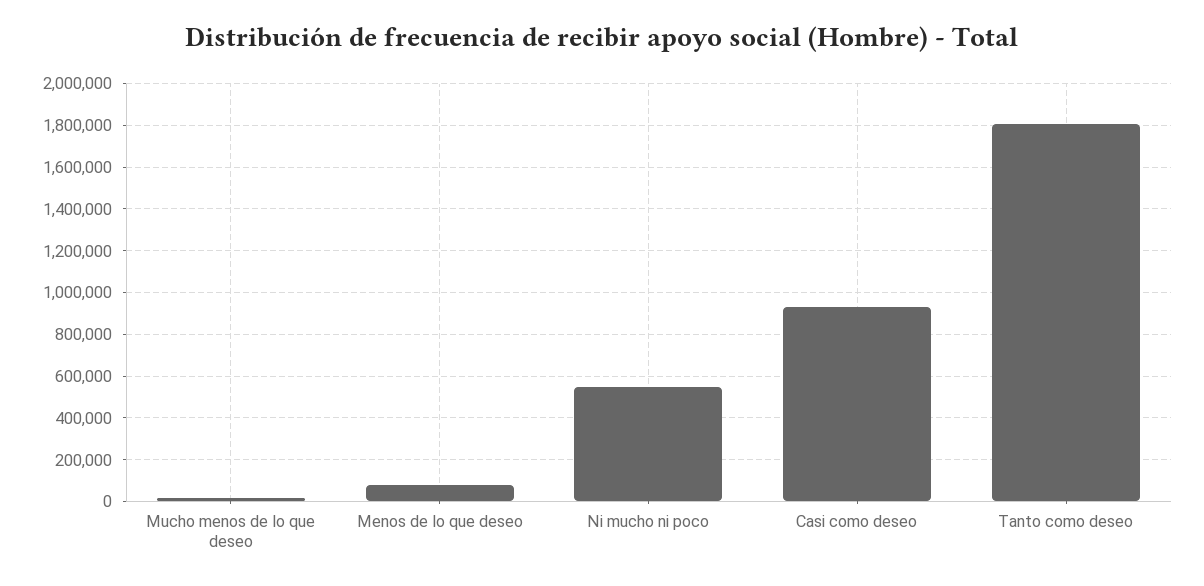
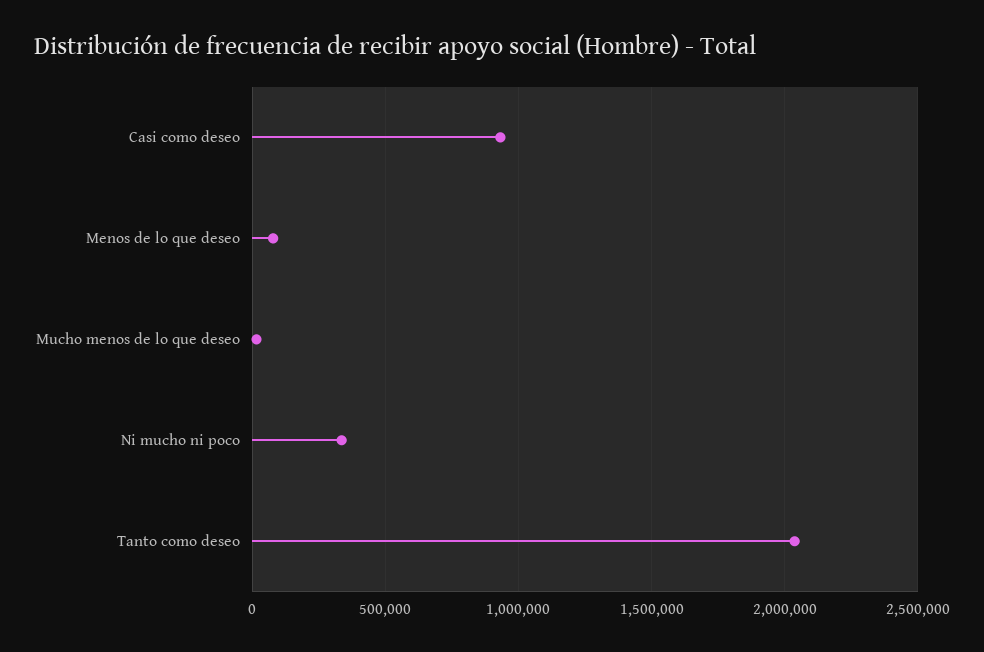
  {
    "Mucho menos de lo que deseo": 0,
    "Menos de lo que deseo": 100000,
-   "Ni mucho ni poco": 550000,
+   "Ni mucho ni poco": 350000,
    "Casi como deseo": 950000,
-   "Tanto como deseo": 1800000
+   "Tanto como deseo": 2050000
  }

